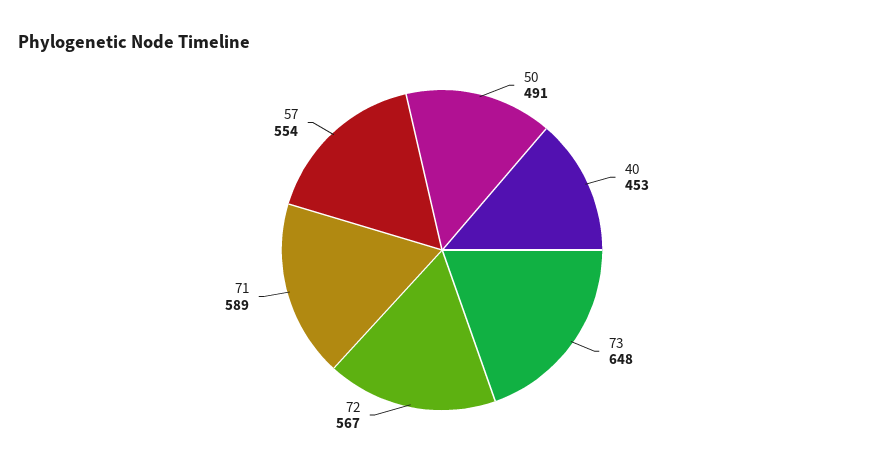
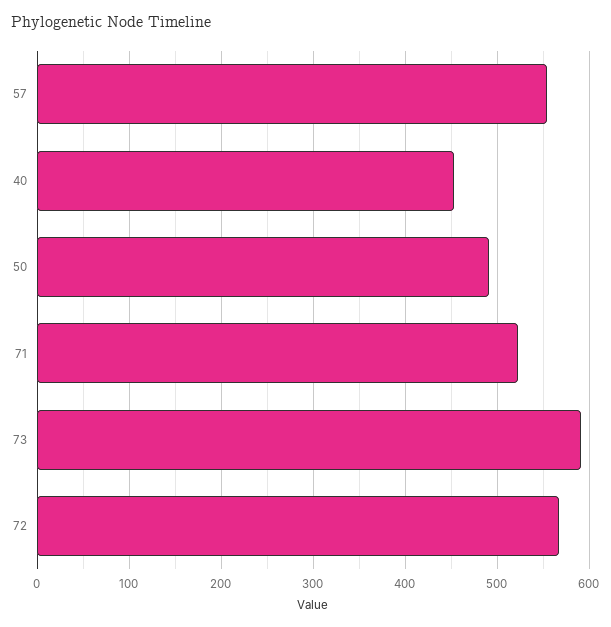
  {
    "50": 491,
    "40": 453,
-   "73": 648,
+   "73": 590,
    "72": 567,
-   "71": 589,
+   "71": 520,
    "57": 554
  }

